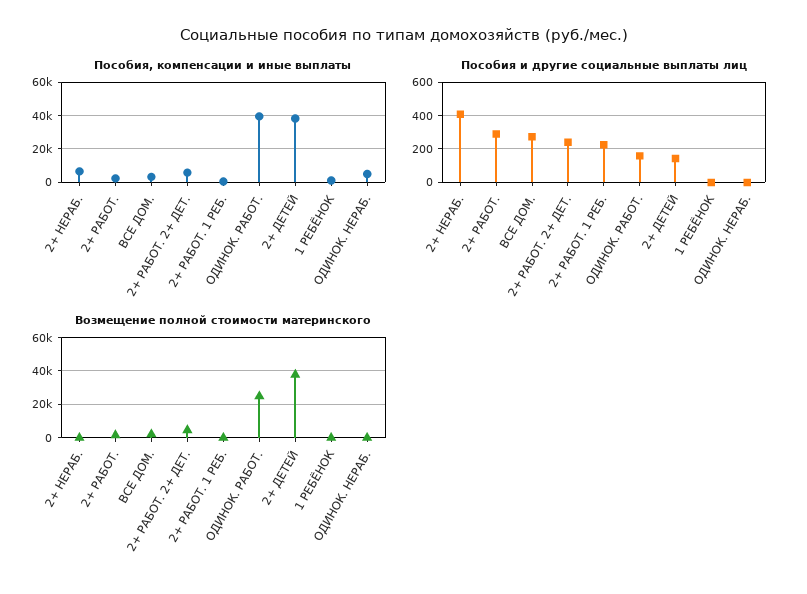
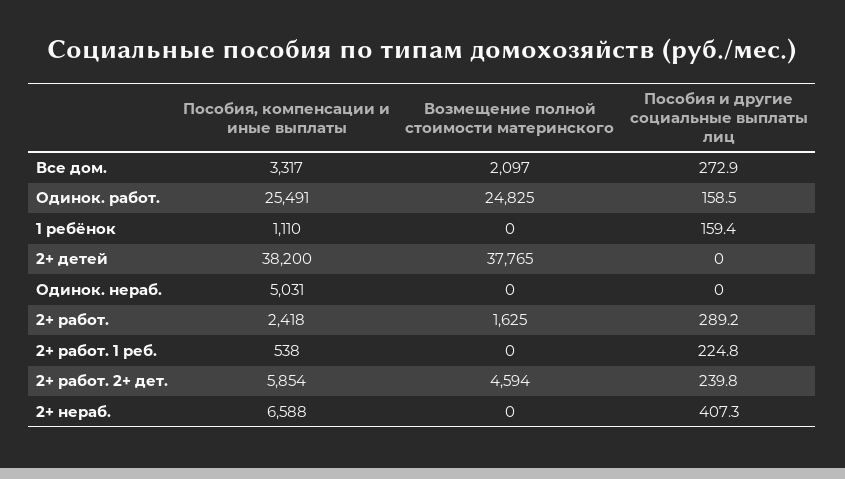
  {
    "Пособия, компенсации и иные выплаты": {
      "2+ НЕРАБ.": 6588,
      "2+ РАБОТ.": 2418,
      "ВСЕ ДОМ.": 3317,
      "2+ РАБОТ. 2+ ДЕТ.": 5854,
      "2+ РАБОТ. 1 РЕБ.": 538,
-     "ОДИНОК. РАБОТ.": 40000,
+     "ОДИНОК. РАБОТ.": 25491,
      "2+ ДЕТЕЙ": 38200,
      "1 РЕБЁНОК": 1110,
      "ОДИНОК. НЕРАБ.": 5031
    },
    "Пособия и другие социальные выплаты лиц": {
      "2+ НЕРАБ.": 407.3,
      "2+ РАБОТ.": 289.2,
      "ВСЕ ДОМ.": 272.9,
      "2+ РАБОТ. 2+ ДЕТ.": 239.8,
      "2+ РАБОТ. 1 РЕБ.": 224.8,
      "ОДИНОК. РАБОТ.": 158.5,
-     "2+ ДЕТЕЙ": 150,
+     "2+ ДЕТЕЙ": 0,
-     "1 РЕБЁНОК": 0,
+     "1 РЕБЁНОК": 159.4,
      "ОДИНОК. НЕРАБ.": 0
    },
    "Возмещение полной стоимости материнского": {
      "2+ НЕРАБ.": 0,
      "2+ РАБОТ.": 1625,
      "ВСЕ ДОМ.": 2097,
      "2+ РАБОТ. 2+ ДЕТ.": 4594,
      "2+ РАБОТ. 1 РЕБ.": 0,
      "ОДИНОК. РАБОТ.": 24825,
      "2+ ДЕТЕЙ": 37765,
      "1 РЕБЁНОК": 0,
      "ОДИНОК. НЕРАБ.": 0
    }
  }

